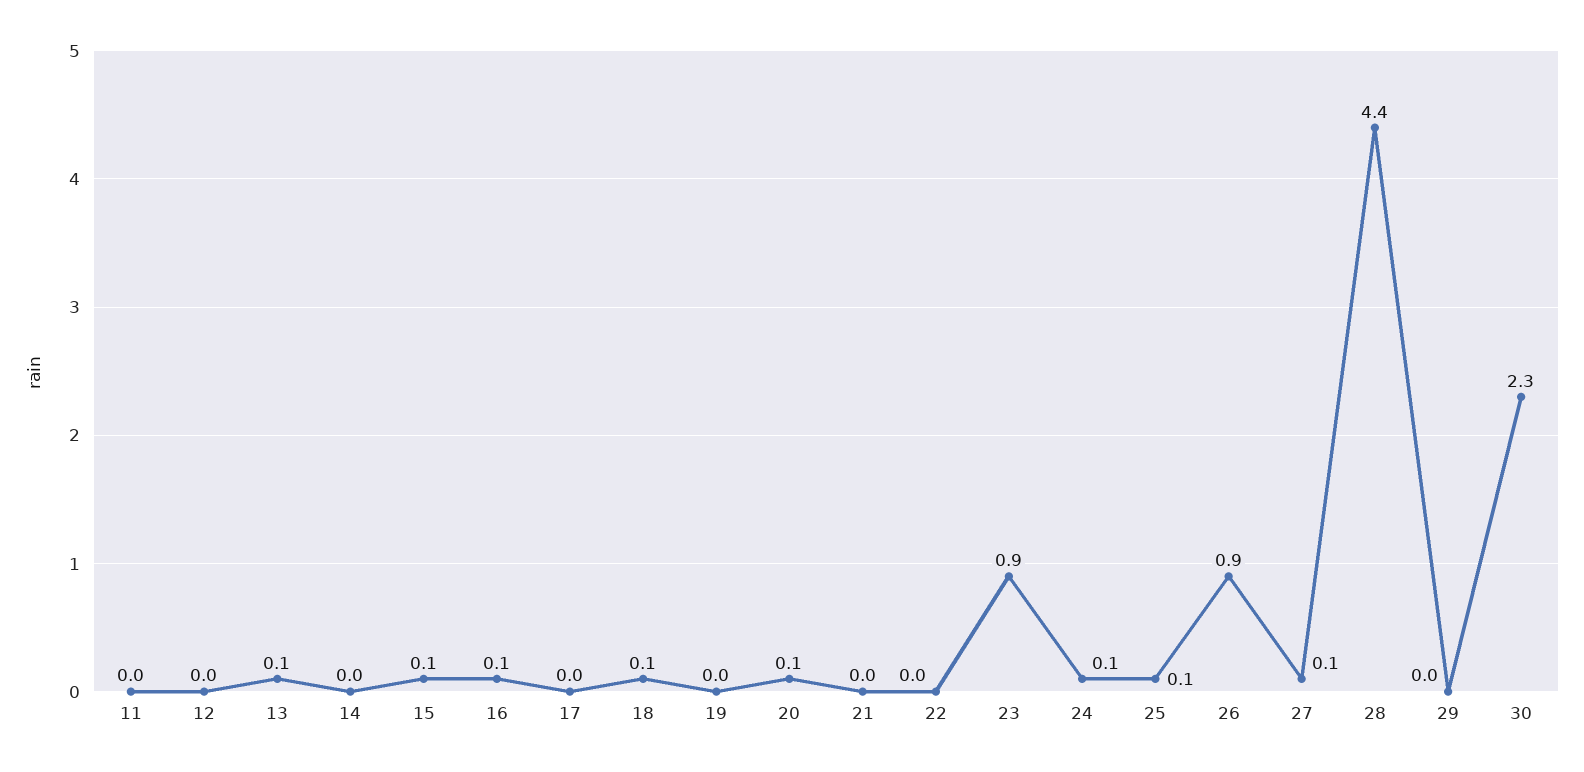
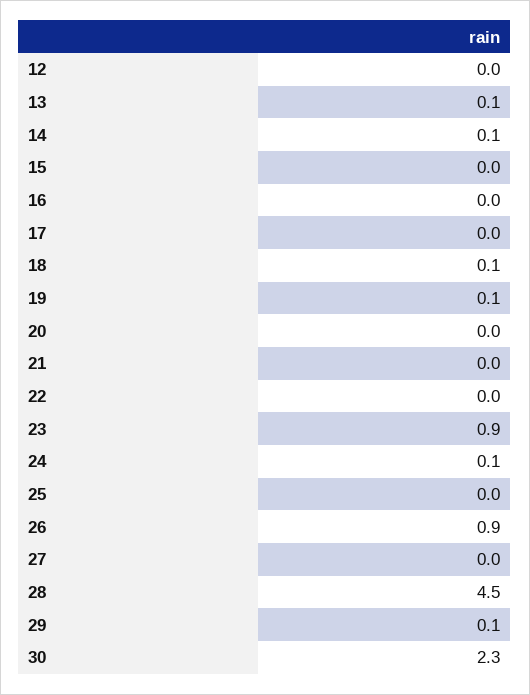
  {
-   "11": 0,
    "12": 0,
    "13": 0.1,
-   "14": 0,
+   "14": 0.1,
-   "15": 0.1,
+   "15": 0,
-   "16": 0.1,
+   "16": 0,
    "17": 0,
    "18": 0.1,
-   "19": 0,
+   "19": 0.1,
-   "20": 0.1,
+   "20": 0,
    "21": 0,
    "22": 0,
    "23": 0.9,
    "24": 0.1,
-   "25": 0.1,
+   "25": 0,
    "26": 0.9,
-   "27": 0.1,
+   "27": 0,
-   "28": 4.4,
+   "28": 4.5,
-   "29": 0,
+   "29": 0.1,
    "30": 2.3
  }

